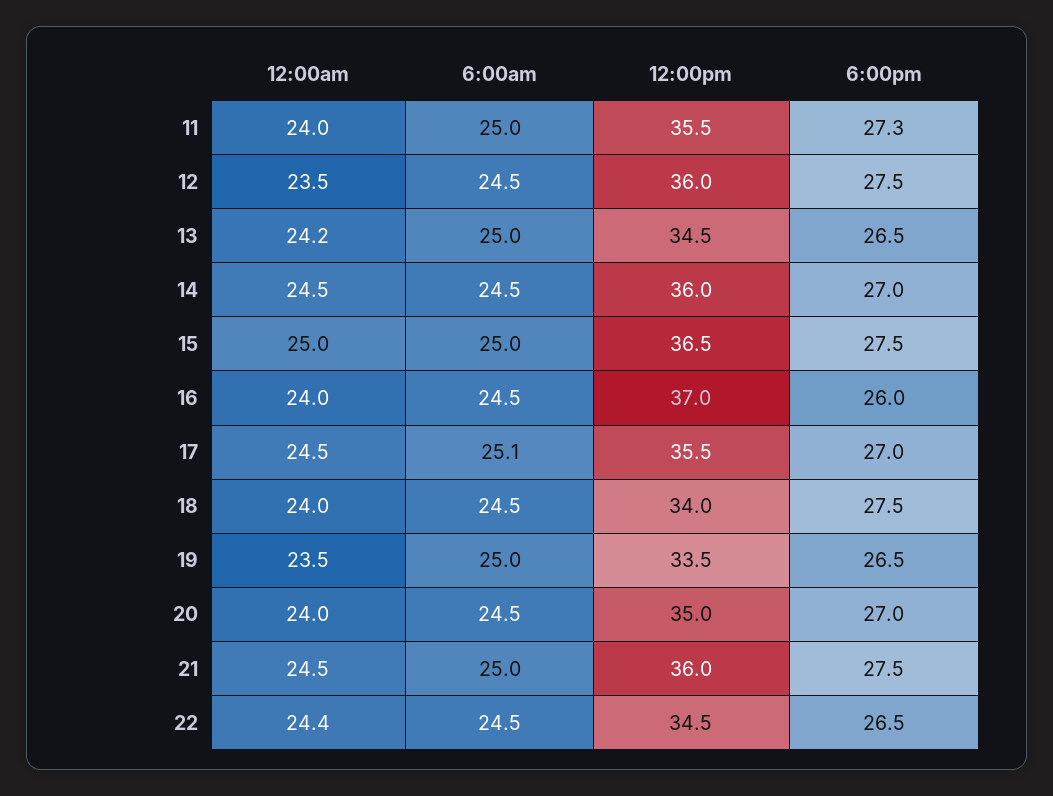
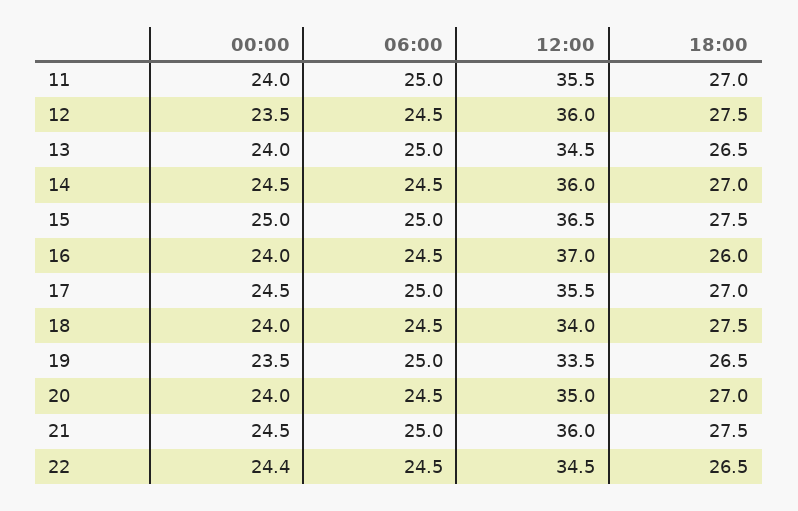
  {
    "12:00am": {
      "11": 24,
      "12": 23.5,
-     "13": 24.2,
+     "13": 24,
      "14": 24.5,
      "15": 25,
      "16": 24,
      "17": 24.5,
      "18": 24,
      "19": 23.5,
      "20": 24,
      "21": 24.5,
      "22": 24.4
    },
    "6:00am": {
      "11": 25,
      "12": 24.5,
      "13": 25,
      "14": 24.5,
      "15": 25,
      "16": 24.5,
-     "17": 25.1,
+     "17": 25,
      "18": 24.5,
      "19": 25,
      "20": 24.5,
      "21": 25,
      "22": 24.5
    },
    "12:00pm": {
      "11": 35.5,
      "12": 36,
      "13": 34.5,
      "14": 36,
      "15": 36.5,
      "16": 37,
      "17": 35.5,
      "18": 34,
      "19": 33.5,
      "20": 35,
      "21": 36,
      "22": 34.5
    },
    "6:00pm": {
-     "11": 27.3,
+     "11": 27,
      "12": 27.5,
      "13": 26.5,
      "14": 27,
      "15": 27.5,
      "16": 26,
      "17": 27,
      "18": 27.5,
      "19": 26.5,
      "20": 27,
      "21": 27.5,
      "22": 26.5
    }
  }

